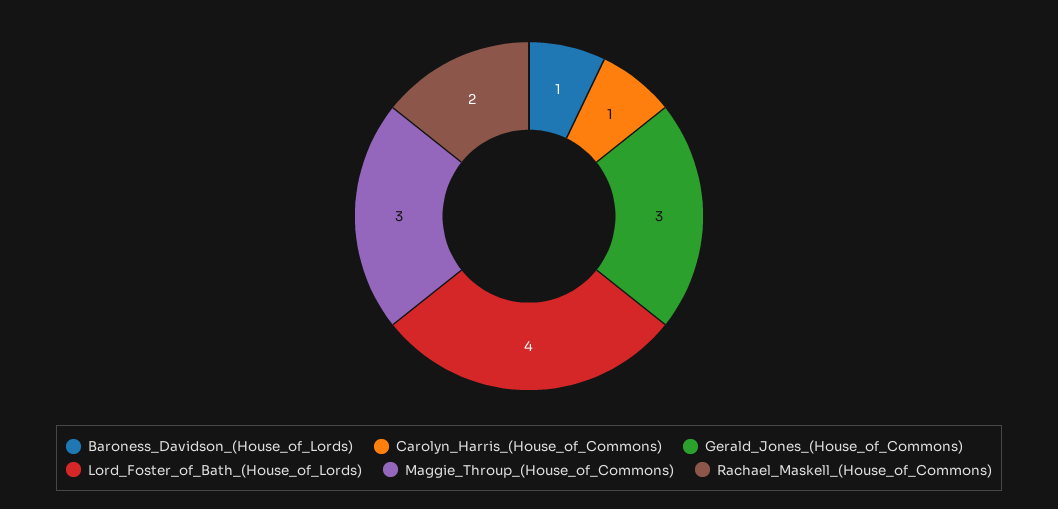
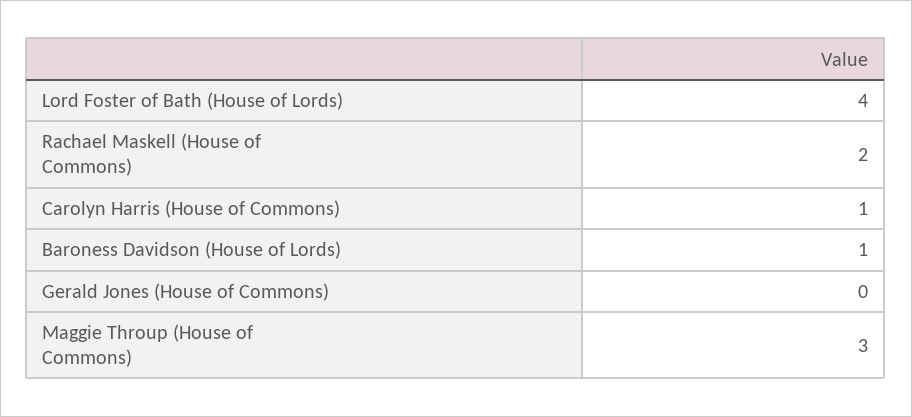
  {
    "Baroness_Davidson_(House_of_Lords)": 1,
    "Carolyn_Harris_(House_of_Commons)": 1,
-   "Gerald_Jones_(House_of_Commons)": 3,
+   "Gerald_Jones_(House_of_Commons)": 0,
    "Lord_Foster_of_Bath_(House_of_Lords)": 4,
    "Maggie_Throup_(House_of_Commons)": 3,
    "Rachael_Maskell_(House_of_Commons)": 2
  }

